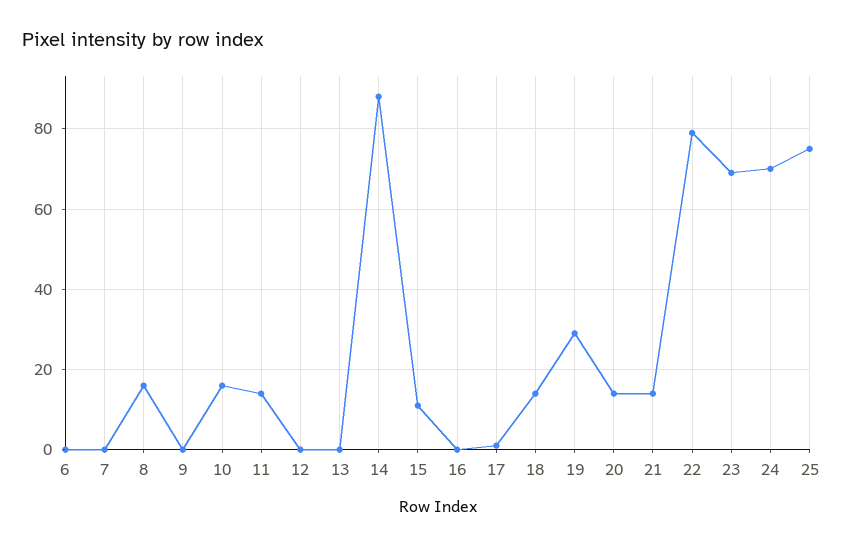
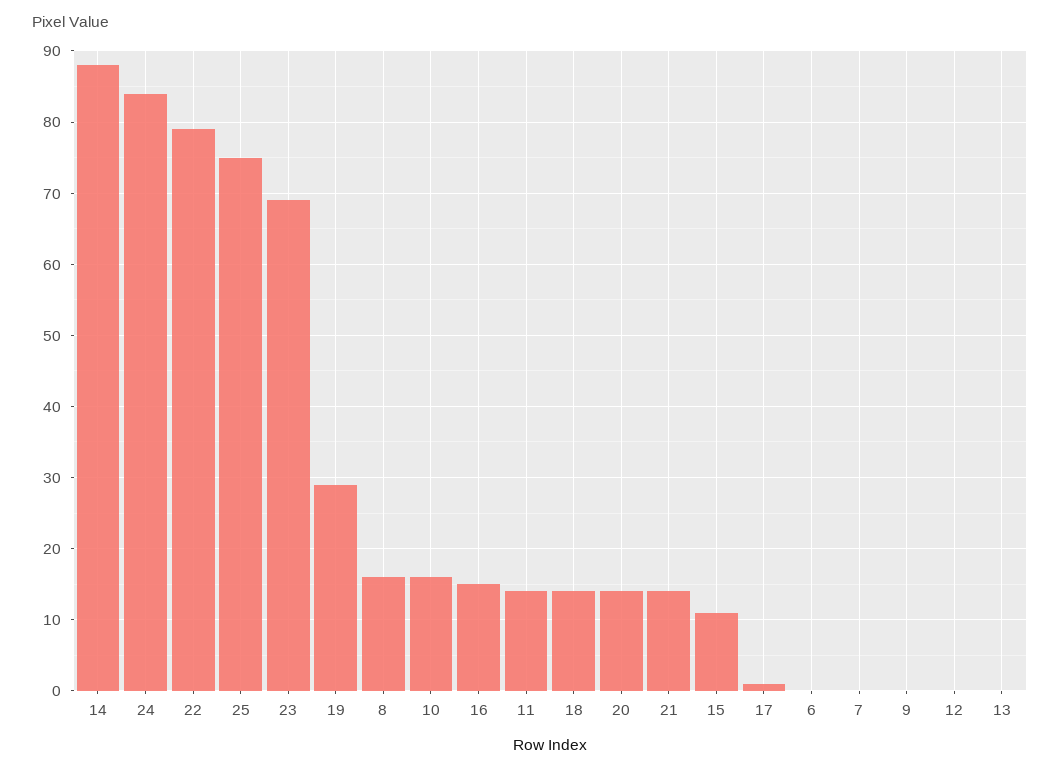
  {
    "6": 0,
    "7": 0,
    "8": 16,
    "9": 0,
    "10": 16,
    "11": 14,
    "12": 0,
    "13": 0,
    "14": 88,
    "15": 11,
-   "16": 0,
+   "16": 15,
    "17": 1,
    "18": 14,
    "19": 29,
    "20": 14,
    "21": 14,
    "22": 79,
    "23": 69,
-   "24": 70,
+   "24": 84,
    "25": 75
  }

